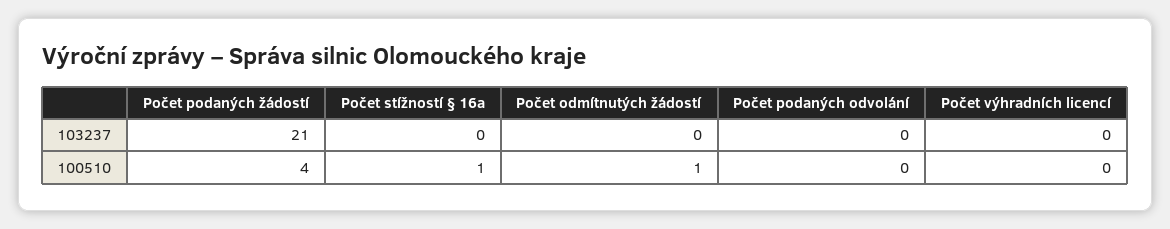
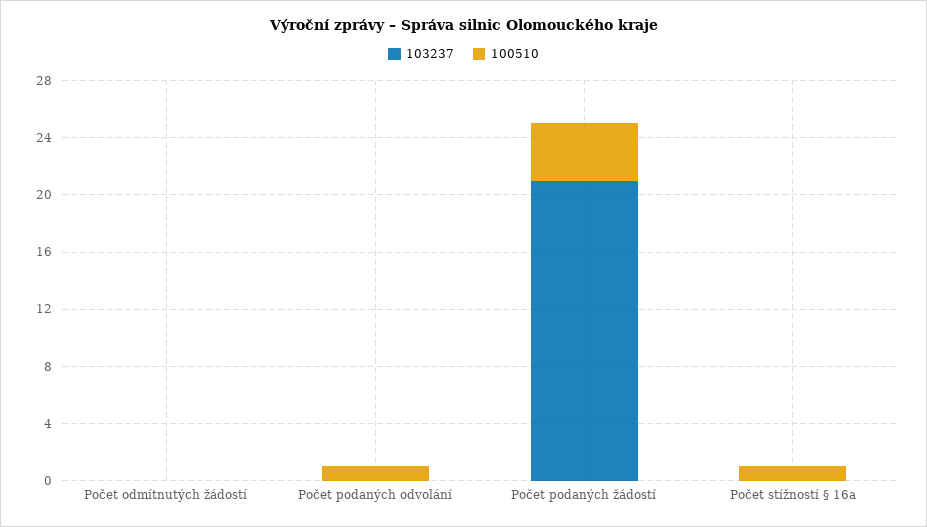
  {
    "103237": {
      "Počet podaných žádostí": 21,
      "Počet stížností § 16a": 0,
      "Počet odmítnutých žádostí": 0,
-     "Počet podaných odvolání": 0,
+     "Počet podaných odvolání": 0
-     "Počet výhradních licencí": 0
    },
    "100510": {
      "Počet podaných žádostí": 4,
      "Počet stížností § 16a": 1,
-     "Počet odmítnutých žádostí": 1,
+     "Počet odmítnutých žádostí": 0,
-     "Počet podaných odvolání": 0,
+     "Počet podaných odvolání": 1
-     "Počet výhradních licencí": 0
    }
  }

